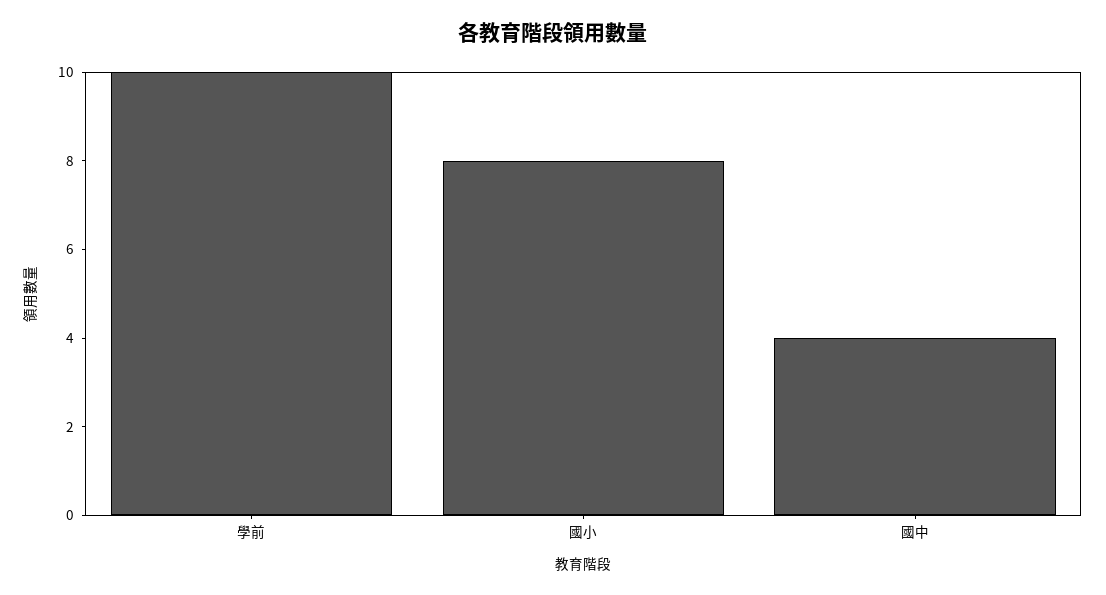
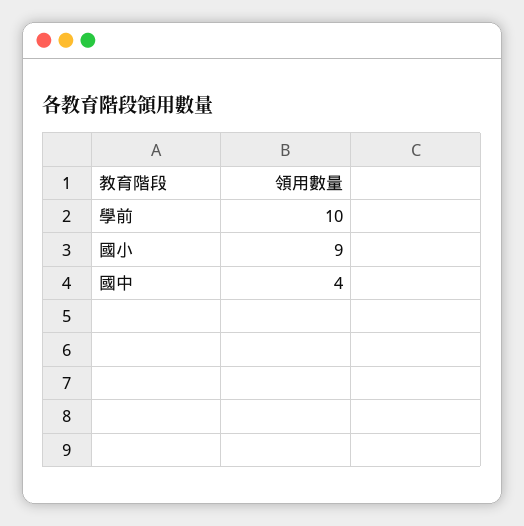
  {
    "學前": 10,
-   "國小": 8,
+   "國小": 9,
    "國中": 4
  }

